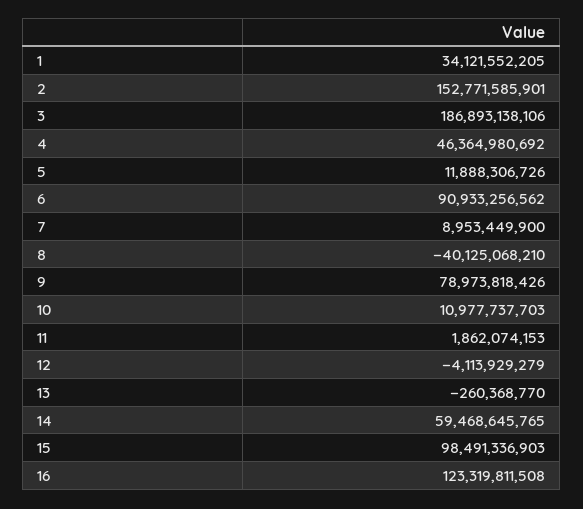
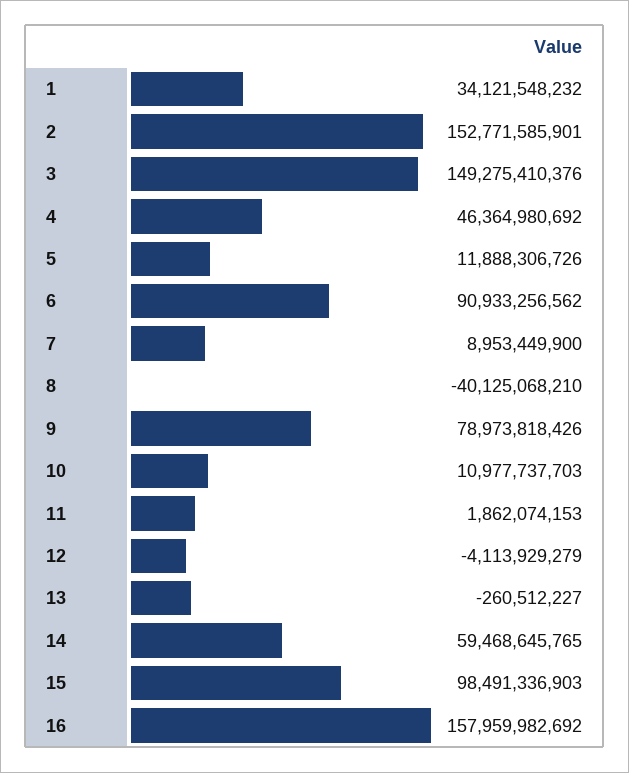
  {
-   "1": 34121552205,
+   "1": 34121548232,
    "2": 152771585901,
-   "3": 186893138106,
+   "3": 149275410376,
    "4": 46364980692,
    "5": 11888306726,
    "6": 90933256562,
    "7": 8953449900,
    "8": -40125068210,
    "9": 78973818426,
    "10": 10977737703,
    "11": 1862074153,
    "12": -4113929279,
-   "13": -260368770,
+   "13": -260512227,
    "14": 59468645765,
    "15": 98491336903,
-   "16": 123319811508
+   "16": 157959982692
  }

